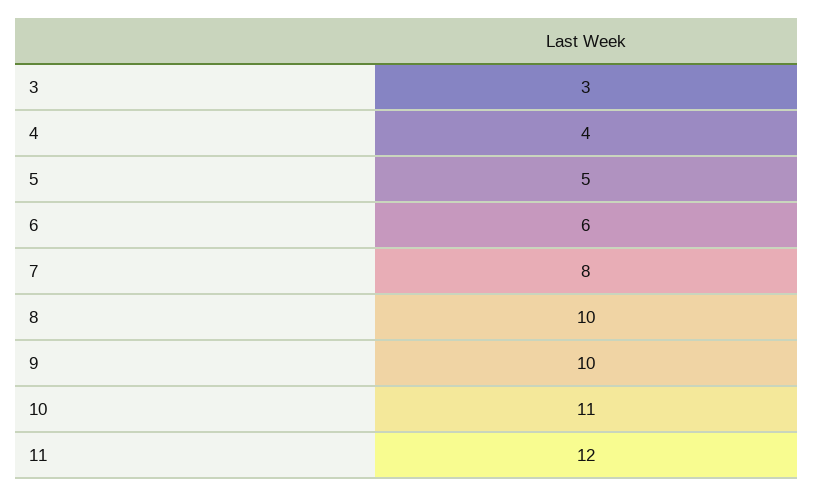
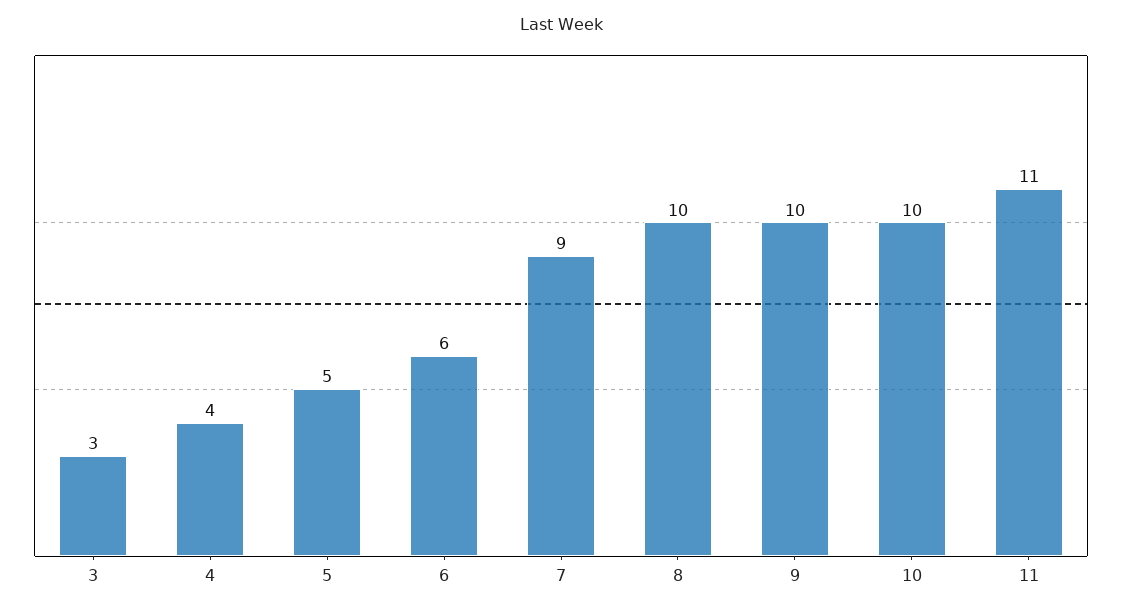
  {
    "3": 3,
    "4": 4,
    "5": 5,
    "6": 6,
-   "7": 8,
+   "7": 9,
    "8": 10,
    "9": 10,
-   "10": 11,
+   "10": 10,
-   "11": 12
+   "11": 11
  }

